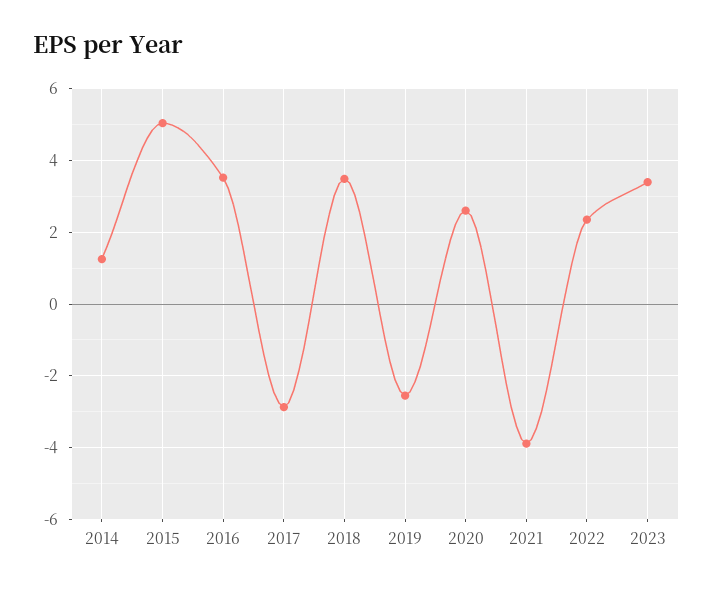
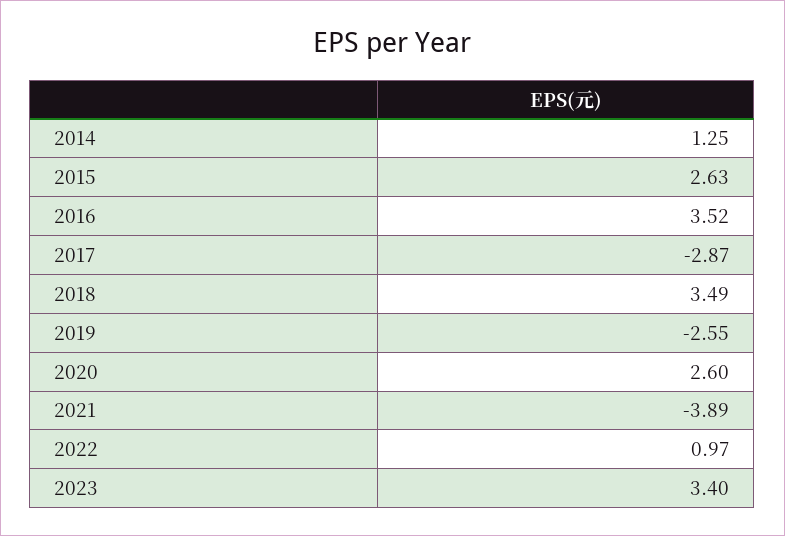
  {
    "2014": 1.25,
-   "2015": 5,
+   "2015": 2.63,
    "2016": 3.52,
    "2017": -2.87,
    "2018": 3.49,
    "2019": -2.55,
    "2020": 2.6,
    "2021": -3.89,
-   "2022": 2.4,
+   "2022": 0.97,
    "2023": 3.4
  }

